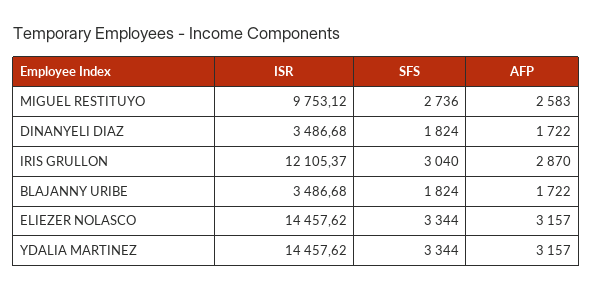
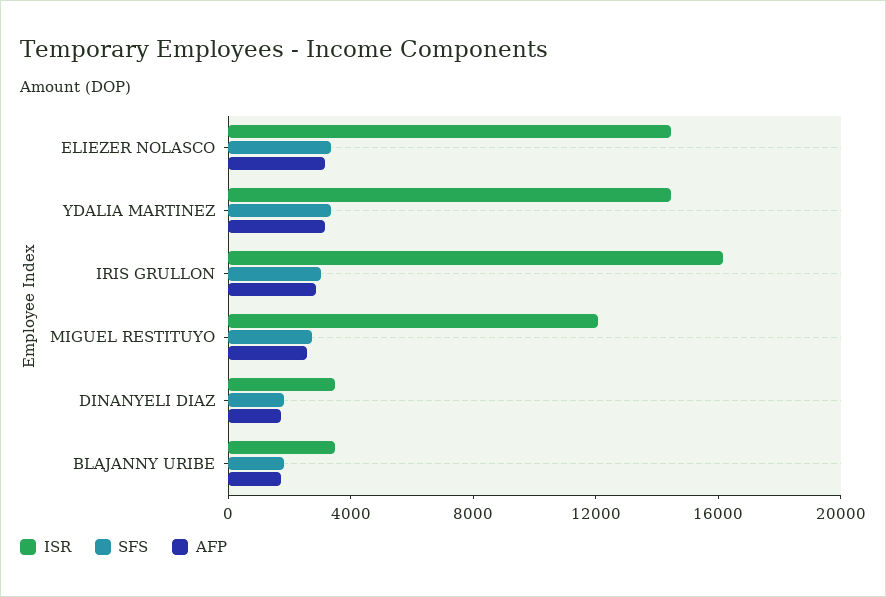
  {
    "ISR": {
-     "MIGUEL RESTITUYO": 9753.12,
+     "MIGUEL RESTITUYO": 12000,
      "DINANYELI DIAZ": 3486.68,
-     "IRIS GRULLON": 12105.37,
+     "IRIS GRULLON": 16000,
      "BLAJANNY URIBE": 3486.68,
      "ELIEZER NOLASCO": 14457.62,
      "YDALIA MARTINEZ": 14457.62
    },
    "SFS": {
      "MIGUEL RESTITUYO": 2736,
      "DINANYELI DIAZ": 1824,
      "IRIS GRULLON": 3040,
      "BLAJANNY URIBE": 1824,
      "ELIEZER NOLASCO": 3344,
      "YDALIA MARTINEZ": 3344
    },
    "AFP": {
      "MIGUEL RESTITUYO": 2583,
      "DINANYELI DIAZ": 1722,
      "IRIS GRULLON": 2870,
      "BLAJANNY URIBE": 1722,
      "ELIEZER NOLASCO": 3157,
      "YDALIA MARTINEZ": 3157
    }
  }

